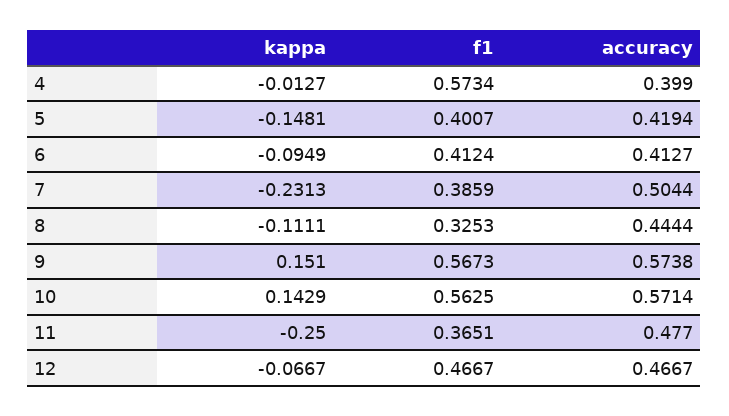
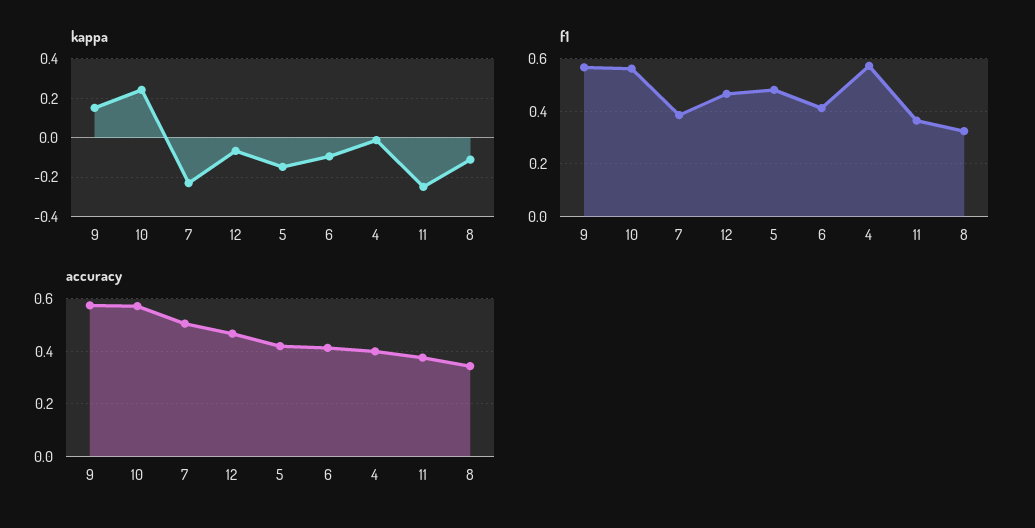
  {
    "kappa": {
      "4": -0.0127,
      "5": -0.1481,
      "6": -0.0949,
      "7": -0.2313,
      "8": -0.1111,
      "9": 0.151,
-     "10": 0.1429,
+     "10": 0.25,
      "11": -0.25,
      "12": -0.0667
    },
    "f1": {
      "4": 0.5734,
-     "5": 0.4007,
+     "5": 0.475,
      "6": 0.4124,
      "7": 0.3859,
      "8": 0.3253,
      "9": 0.5673,
      "10": 0.5625,
      "11": 0.3651,
      "12": 0.4667
    },
    "accuracy": {
      "4": 0.399,
      "5": 0.4194,
      "6": 0.4127,
      "7": 0.5044,
-     "8": 0.4444,
+     "8": 0.35,
      "9": 0.5738,
      "10": 0.5714,
-     "11": 0.477,
+     "11": 0.375,
      "12": 0.4667
    }
  }

